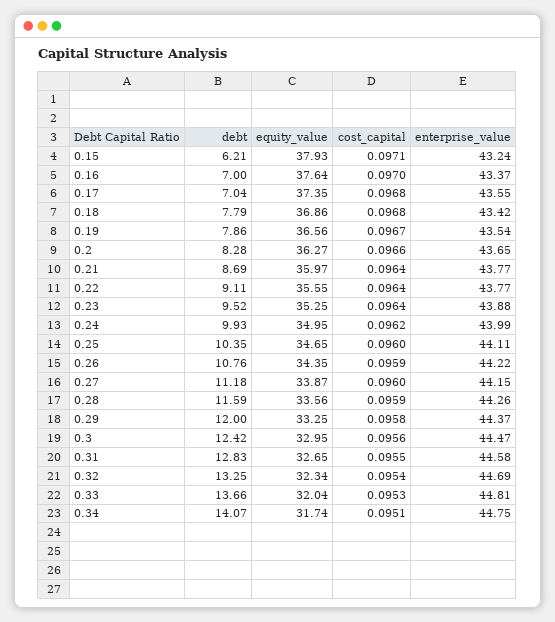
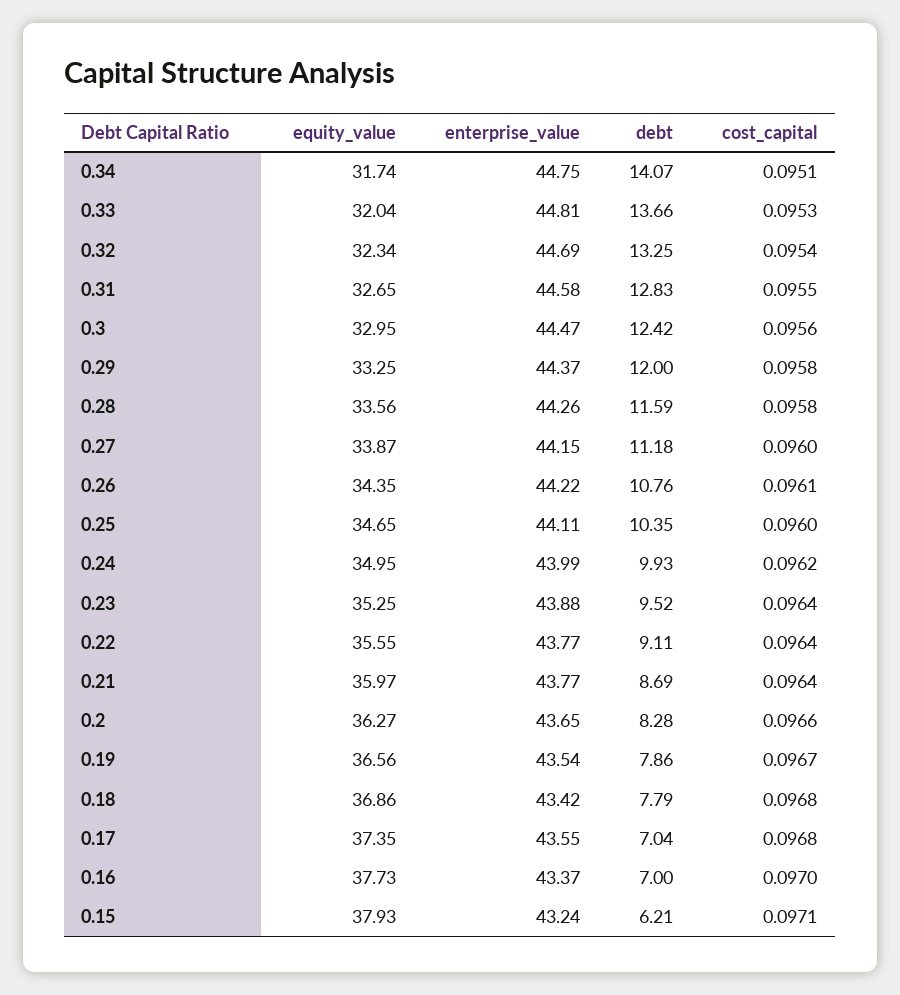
  {
    "debt": {
      "0.15": 6.21,
      "0.16": 7,
      "0.17": 7.04,
      "0.18": 7.79,
      "0.19": 7.86,
      "0.2": 8.28,
      "0.21": 8.69,
      "0.22": 9.11,
      "0.23": 9.52,
      "0.24": 9.93,
      "0.25": 10.35,
      "0.26": 10.76,
      "0.27": 11.18,
      "0.28": 11.59,
      "0.29": 12,
      "0.3": 12.42,
      "0.31": 12.83,
      "0.32": 13.25,
      "0.33": 13.66,
      "0.34": 14.07
    },
    "equity_value": {
      "0.15": 37.93,
-     "0.16": 37.64,
+     "0.16": 37.73,
      "0.17": 37.35,
      "0.18": 36.86,
      "0.19": 36.56,
      "0.2": 36.27,
      "0.21": 35.97,
      "0.22": 35.55,
      "0.23": 35.25,
      "0.24": 34.95,
      "0.25": 34.65,
      "0.26": 34.35,
      "0.27": 33.87,
      "0.28": 33.56,
      "0.29": 33.25,
      "0.3": 32.95,
      "0.31": 32.65,
      "0.32": 32.34,
      "0.33": 32.04,
      "0.34": 31.74
    },
    "cost_capital": {
      "0.15": 0.0971,
      "0.16": 0.097,
      "0.17": 0.0968,
      "0.18": 0.0968,
      "0.19": 0.0967,
      "0.2": 0.0966,
      "0.21": 0.0964,
      "0.22": 0.0964,
      "0.23": 0.0964,
      "0.24": 0.0962,
      "0.25": 0.096,
-     "0.26": 0.0959,
+     "0.26": 0.0961,
      "0.27": 0.096,
-     "0.28": 0.0959,
+     "0.28": 0.0958,
      "0.29": 0.0958,
      "0.3": 0.0956,
      "0.31": 0.0955,
      "0.32": 0.0954,
      "0.33": 0.0953,
      "0.34": 0.0951
    },
    "enterprise_value": {
      "0.15": 43.24,
      "0.16": 43.37,
      "0.17": 43.55,
      "0.18": 43.42,
      "0.19": 43.54,
      "0.2": 43.65,
      "0.21": 43.77,
      "0.22": 43.77,
      "0.23": 43.88,
      "0.24": 43.99,
      "0.25": 44.11,
      "0.26": 44.22,
      "0.27": 44.15,
      "0.28": 44.26,
      "0.29": 44.37,
      "0.3": 44.47,
      "0.31": 44.58,
      "0.32": 44.69,
      "0.33": 44.81,
      "0.34": 44.75
    }
  }

